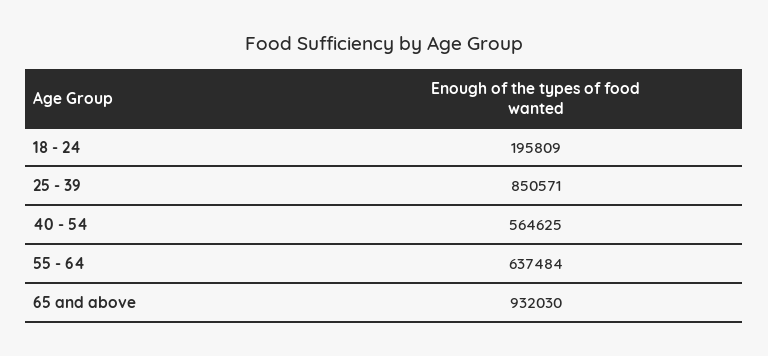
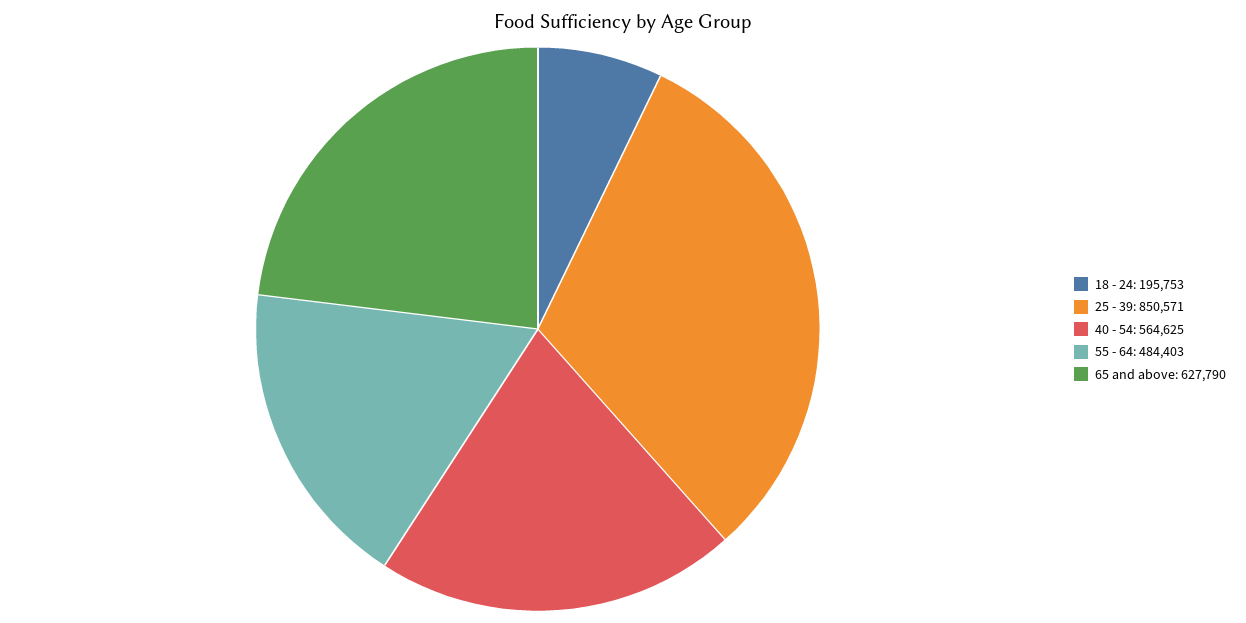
  {
-   "18 - 24": 195809,
+   "18 - 24": 195753,
    "25 - 39": 850571,
    "40 - 54": 564625,
-   "55 - 64": 637484,
+   "55 - 64": 484403,
-   "65 and above": 932030
+   "65 and above": 627790
  }

